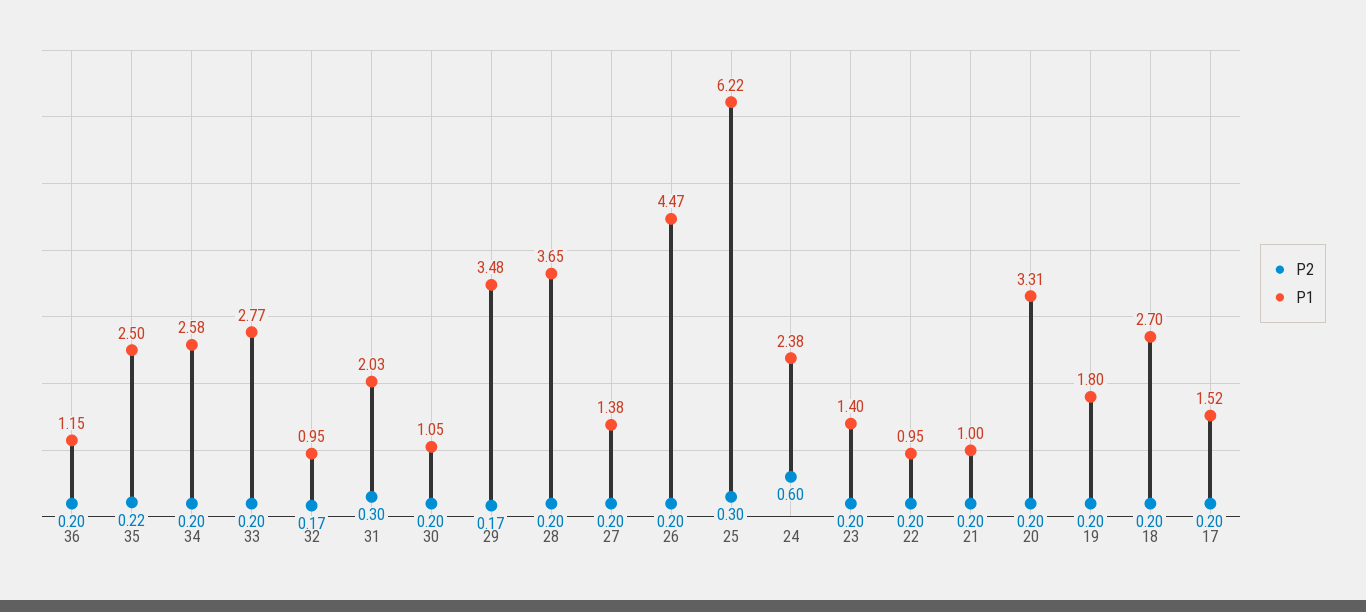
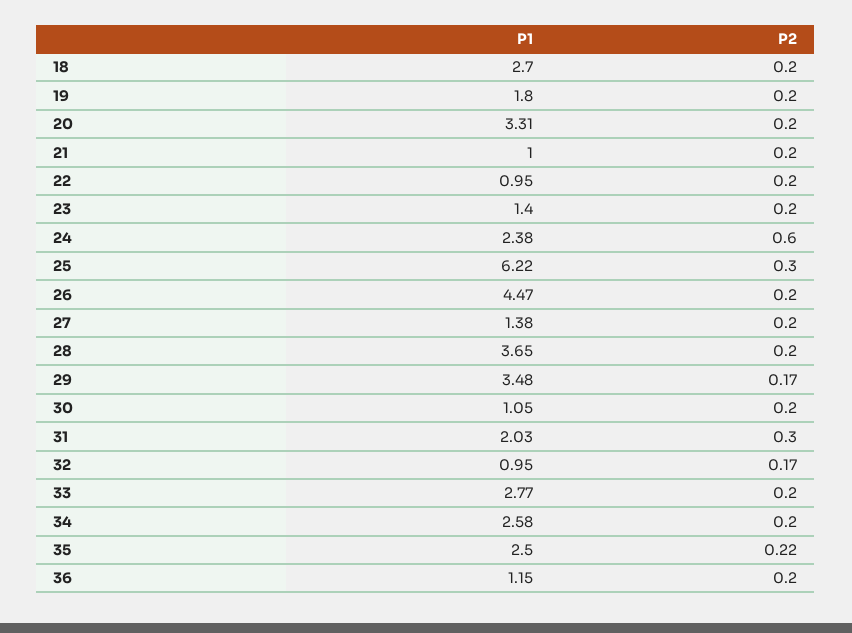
  {
    "P2": {
      "36": 0.2,
      "35": 0.22,
      "34": 0.2,
      "33": 0.2,
      "32": 0.17,
      "31": 0.3,
      "30": 0.2,
      "29": 0.17,
      "28": 0.2,
      "27": 0.2,
      "26": 0.2,
      "25": 0.3,
      "24": 0.6,
      "23": 0.2,
      "22": 0.2,
      "21": 0.2,
      "20": 0.2,
      "19": 0.2,
-     "18": 0.2,
+     "18": 0.2
-     "17": 0.2
    },
    "P1": {
      "36": 1.15,
      "35": 2.5,
      "34": 2.58,
      "33": 2.77,
      "32": 0.95,
      "31": 2.03,
      "30": 1.05,
      "29": 3.48,
      "28": 3.65,
      "27": 1.38,
      "26": 4.47,
      "25": 6.22,
      "24": 2.38,
      "23": 1.4,
      "22": 0.95,
      "21": 1,
      "20": 3.31,
      "19": 1.8,
-     "18": 2.7,
+     "18": 2.7
-     "17": 1.52
    }
  }

